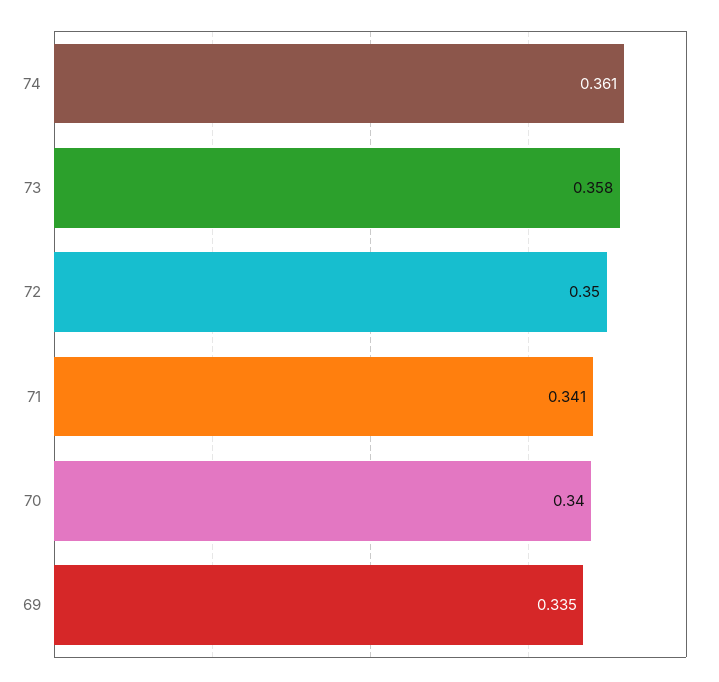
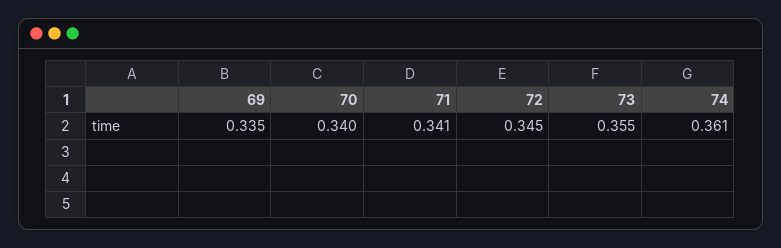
  {
    "74": 0.361,
-   "73": 0.358,
+   "73": 0.355,
-   "72": 0.35,
+   "72": 0.345,
    "71": 0.341,
    "70": 0.34,
    "69": 0.335
  }

